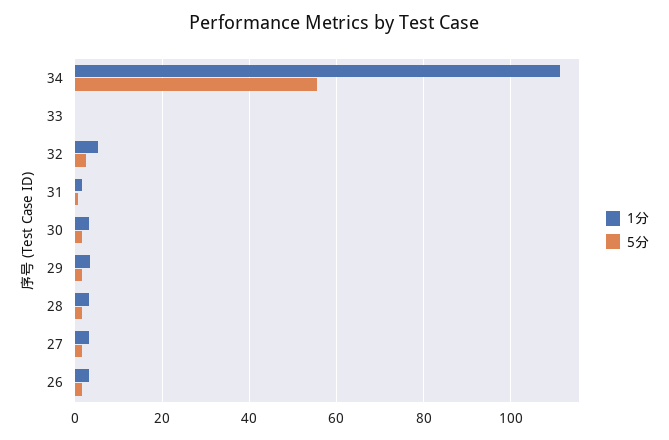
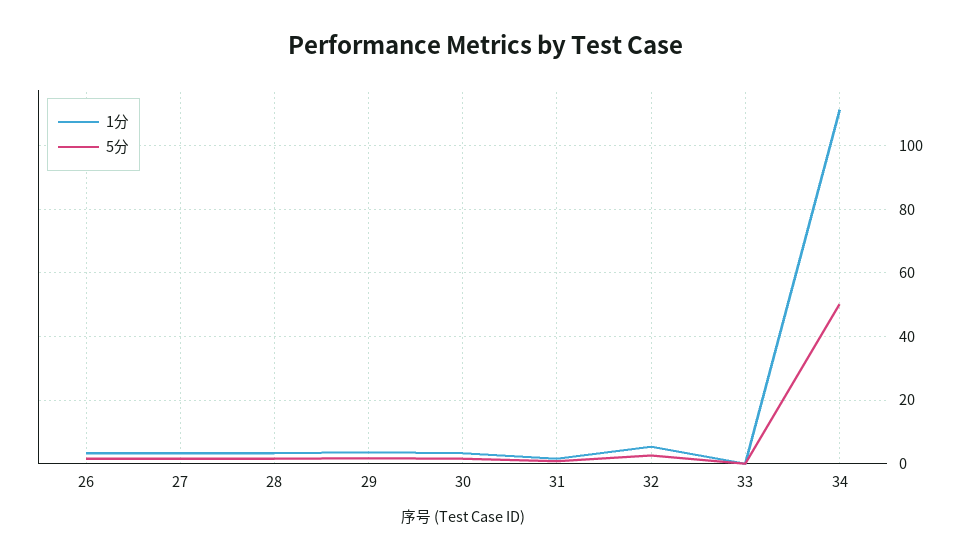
  {
    "1分": {
      "34": 112,
      "33": 0,
      "32": 6,
      "31": 2,
      "30": 4,
      "29": 4,
      "28": 4,
      "27": 4,
      "26": 4
    },
    "5分": {
-     "34": 56,
+     "34": 50,
      "33": 0,
      "32": 2,
      "31": 0,
      "30": 2,
      "29": 2,
      "28": 2,
      "27": 2,
      "26": 2
    }
  }

